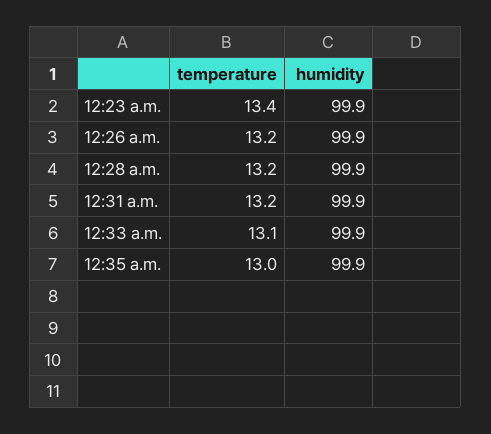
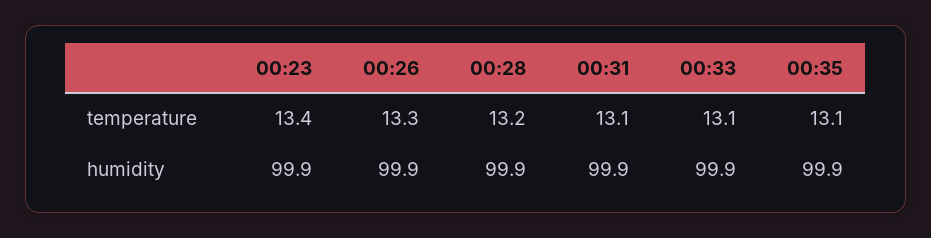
  {
    "temperature": {
      "12:23 a.m.": 13.4,
-     "12:26 a.m.": 13.2,
+     "12:26 a.m.": 13.3,
      "12:28 a.m.": 13.2,
-     "12:31 a.m.": 13.2,
+     "12:31 a.m.": 13.1,
      "12:33 a.m.": 13.1,
-     "12:35 a.m.": 13
+     "12:35 a.m.": 13.1
    },
    "humidity": {
      "12:23 a.m.": 99.9,
      "12:26 a.m.": 99.9,
      "12:28 a.m.": 99.9,
      "12:31 a.m.": 99.9,
      "12:33 a.m.": 99.9,
      "12:35 a.m.": 99.9
    }
  }

